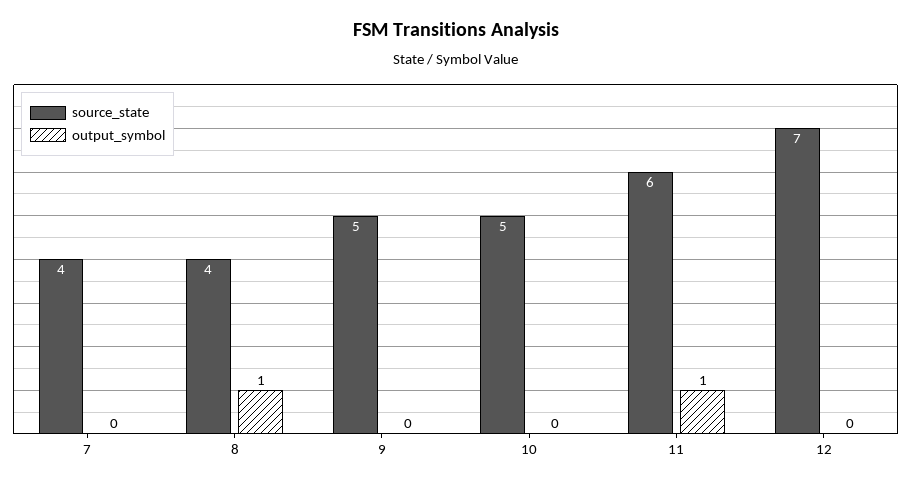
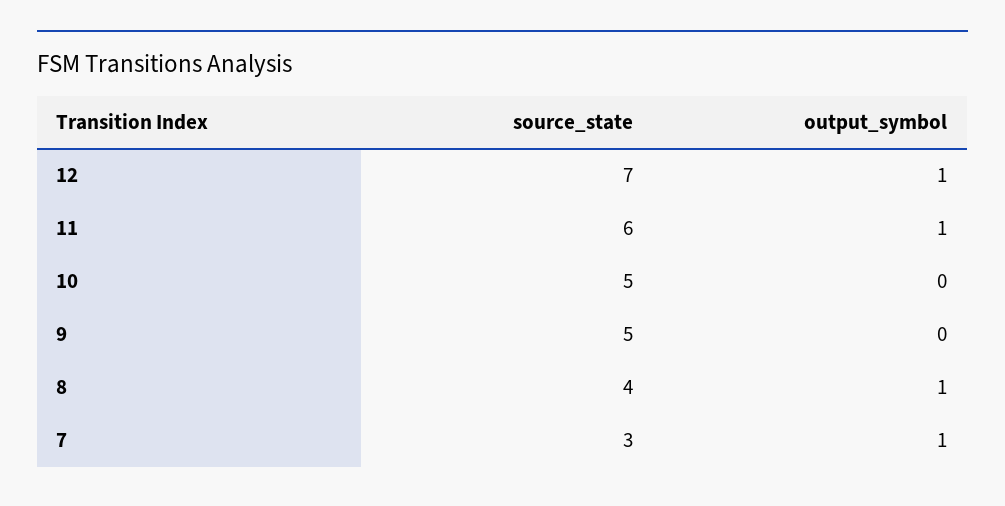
  {
    "source_state": {
-     "7": 4,
+     "7": 3,
      "8": 4,
      "9": 5,
      "10": 5,
      "11": 6,
      "12": 7
    },
    "output_symbol": {
-     "7": 0,
+     "7": 1,
      "8": 1,
      "9": 0,
      "10": 0,
      "11": 1,
-     "12": 0
+     "12": 1
    }
  }

